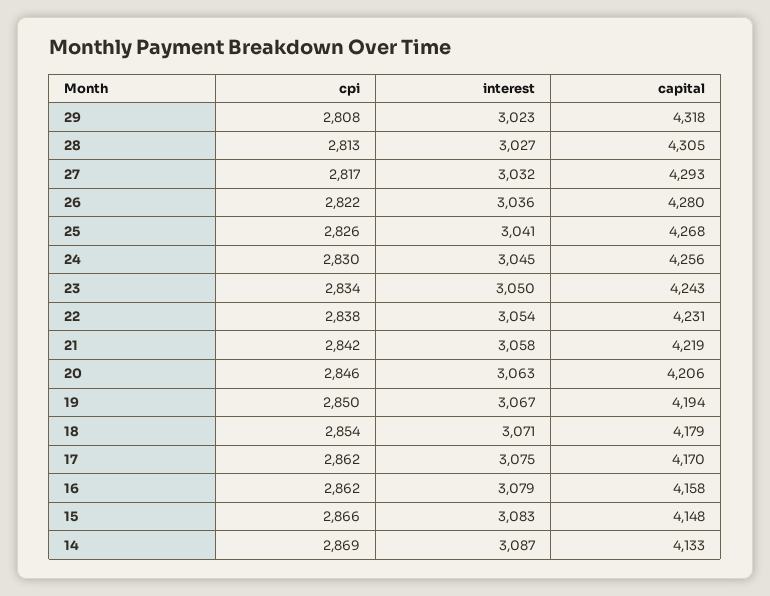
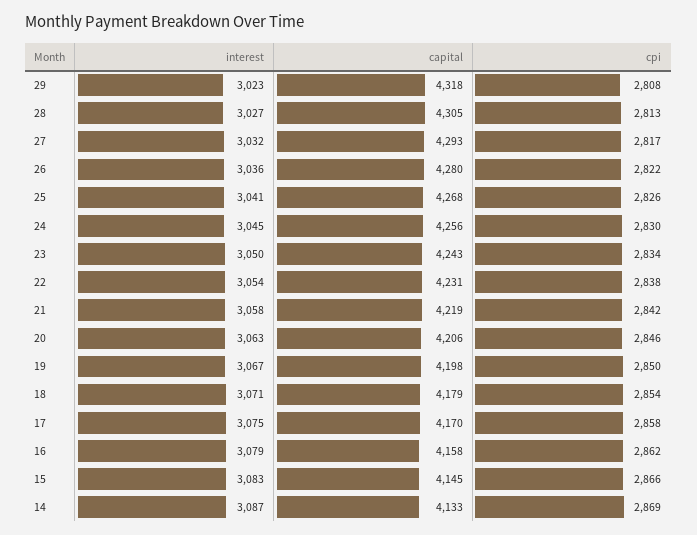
  {
    "cpi": {
      "29": 2808,
      "28": 2813,
      "27": 2817,
      "26": 2822,
      "25": 2826,
      "24": 2830,
      "23": 2834,
      "22": 2838,
      "21": 2842,
      "20": 2846,
      "19": 2850,
      "18": 2854,
-     "17": 2862,
+     "17": 2858,
      "16": 2862,
      "15": 2866,
      "14": 2869
    },
    "interest": {
      "29": 3023,
      "28": 3027,
      "27": 3032,
      "26": 3036,
      "25": 3041,
      "24": 3045,
      "23": 3050,
      "22": 3054,
      "21": 3058,
      "20": 3063,
      "19": 3067,
      "18": 3071,
      "17": 3075,
      "16": 3079,
      "15": 3083,
      "14": 3087
    },
    "capital": {
      "29": 4318,
      "28": 4305,
      "27": 4293,
      "26": 4280,
      "25": 4268,
      "24": 4256,
      "23": 4243,
      "22": 4231,
      "21": 4219,
      "20": 4206,
-     "19": 4194,
+     "19": 4198,
      "18": 4179,
      "17": 4170,
      "16": 4158,
-     "15": 4148,
+     "15": 4145,
      "14": 4133
    }
  }

